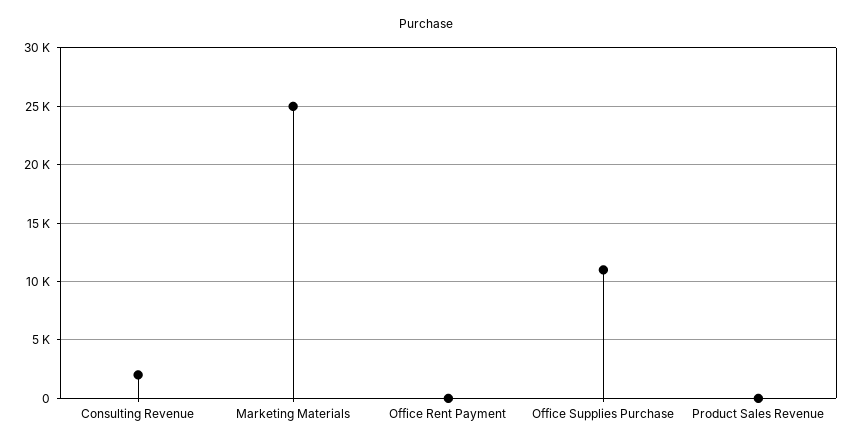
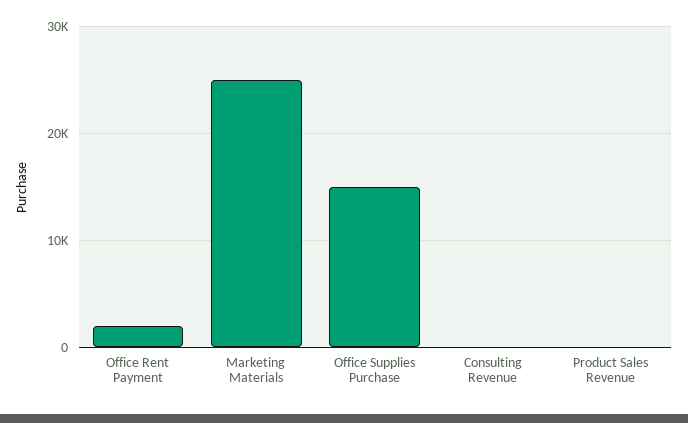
  {
-   "Consulting Revenue": 2000,
+   "Consulting Revenue": 0,
    "Marketing Materials": 25000,
-   "Office Rent Payment": 0,
+   "Office Rent Payment": 2000,
-   "Office Supplies Purchase": 11000,
+   "Office Supplies Purchase": 15000,
    "Product Sales Revenue": 0
  }

